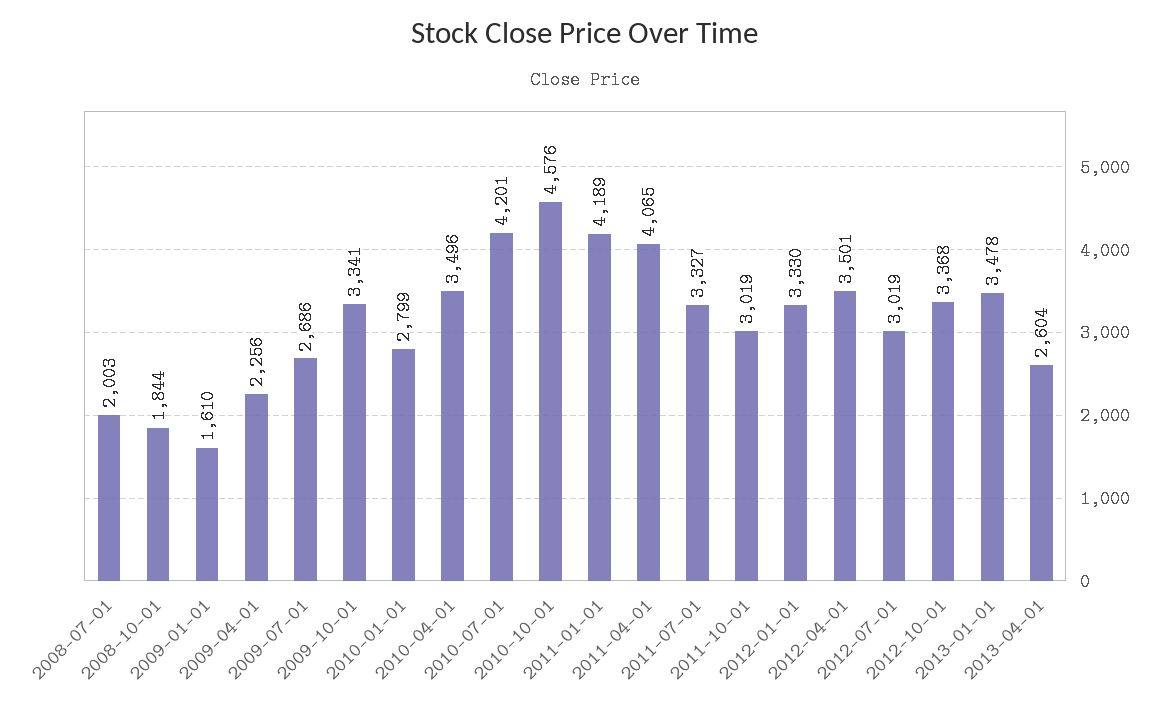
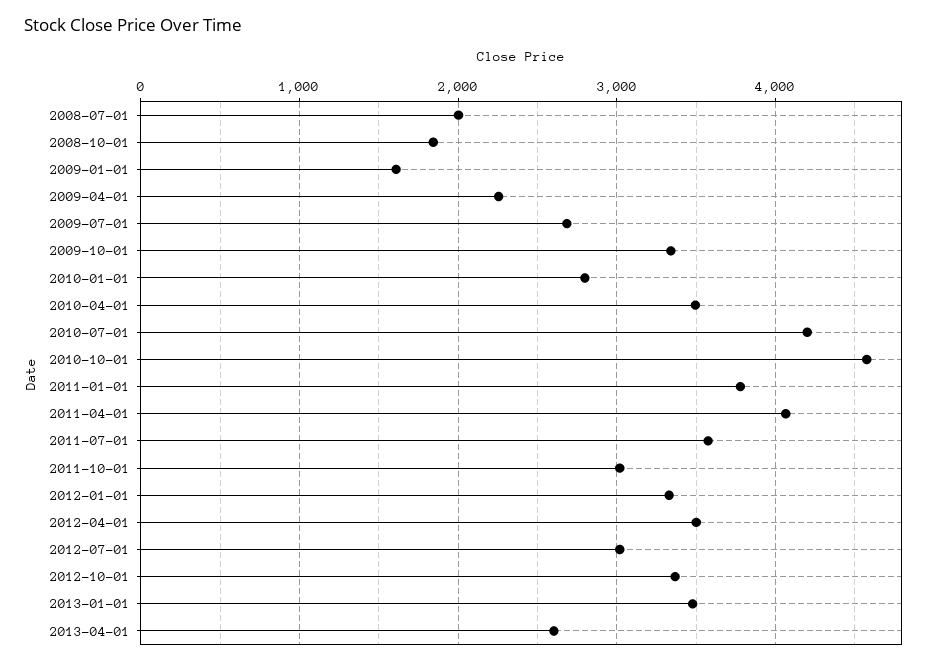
  {
    "2008-07-01": 2003,
    "2008-10-01": 1844,
    "2009-01-01": 1610,
    "2009-04-01": 2256,
    "2009-07-01": 2686,
    "2009-10-01": 3341,
    "2010-01-01": 2799,
    "2010-04-01": 3496,
    "2010-07-01": 4201,
    "2010-10-01": 4576,
-   "2011-01-01": 4189,
+   "2011-01-01": 3800,
    "2011-04-01": 4065,
-   "2011-07-01": 3327,
+   "2011-07-01": 3600,
    "2011-10-01": 3019,
    "2012-01-01": 3330,
    "2012-04-01": 3501,
    "2012-07-01": 3019,
    "2012-10-01": 3368,
    "2013-01-01": 3478,
    "2013-04-01": 2604
  }

